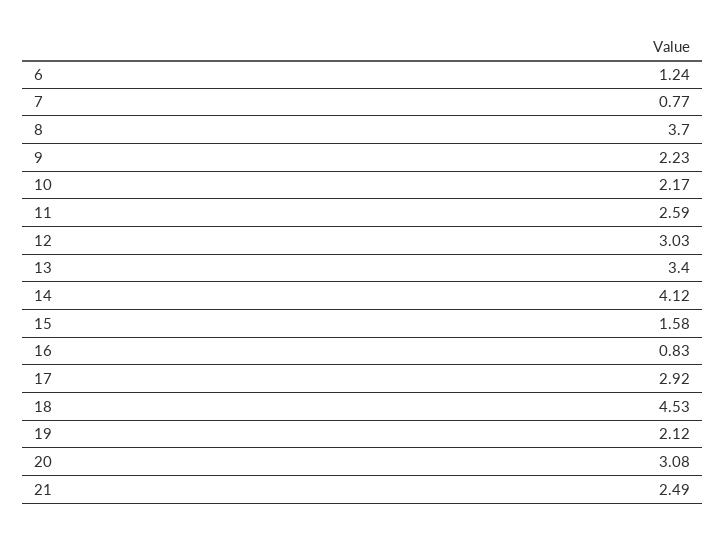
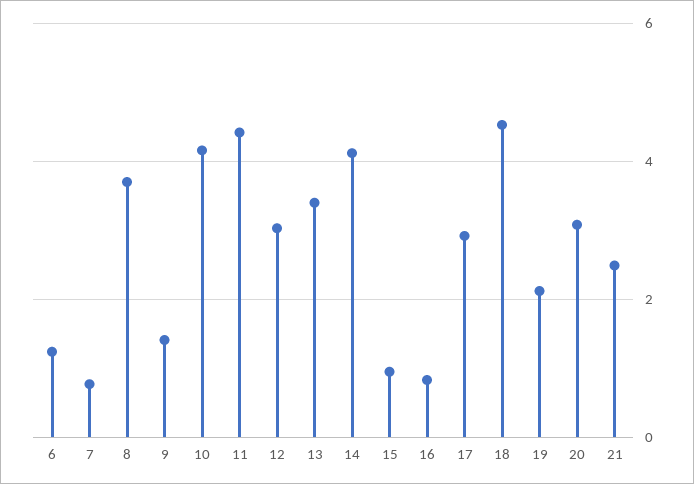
  {
    "6": 1.24,
    "7": 0.77,
    "8": 3.7,
-   "9": 2.23,
+   "9": 1.4,
-   "10": 2.17,
+   "10": 4.2,
-   "11": 2.59,
+   "11": 4.4,
    "12": 3.03,
    "13": 3.4,
    "14": 4.12,
-   "15": 1.58,
+   "15": 1,
    "16": 0.83,
    "17": 2.92,
    "18": 4.53,
    "19": 2.12,
    "20": 3.08,
    "21": 2.49
  }

